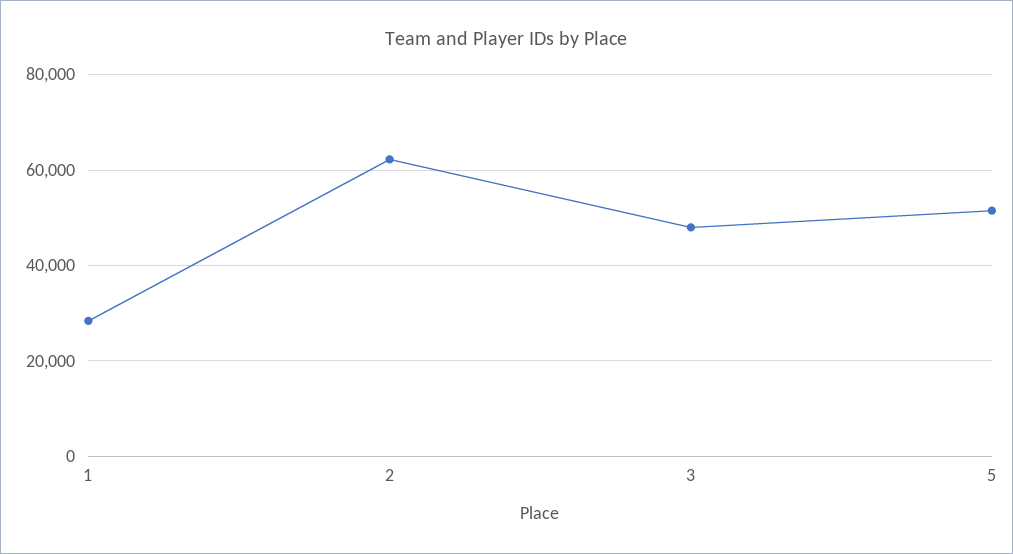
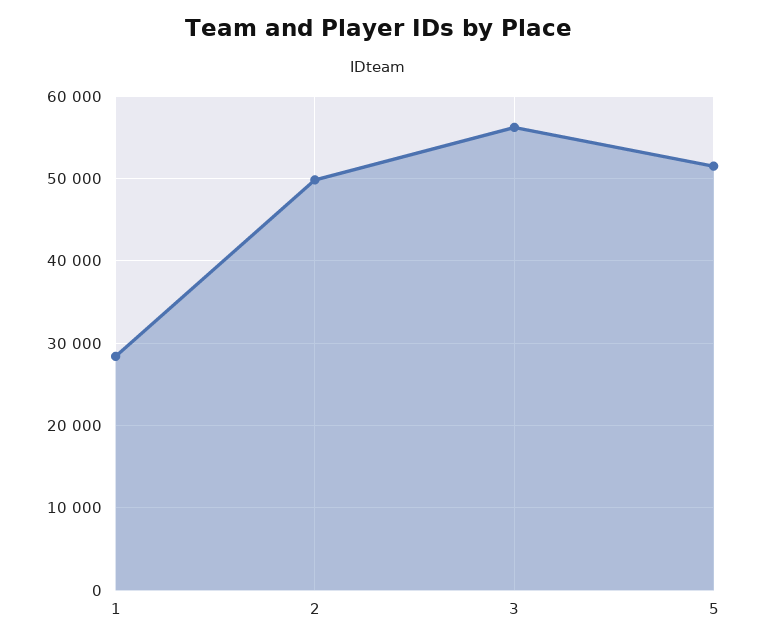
  {
    "1": 28000,
-   "2": 62000,
+   "2": 50000,
-   "3": 48000,
+   "3": 56000,
    "5": 51000
  }

